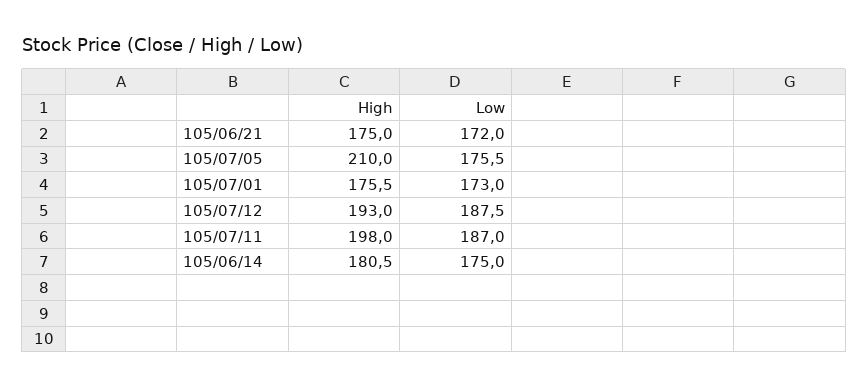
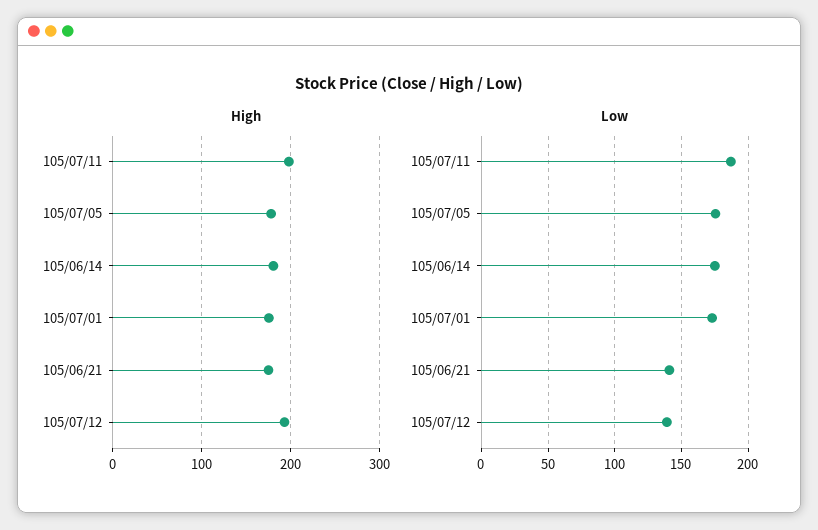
  {
    "High": {
      "105/06/21": 175,
-     "105/07/05": 210,
+     "105/07/05": 180,
      "105/07/01": 175.5,
      "105/07/12": 193,
      "105/07/11": 198,
      "105/06/14": 180.5
    },
    "Low": {
-     "105/06/21": 172,
+     "105/06/21": 140,
      "105/07/05": 175.5,
      "105/07/01": 173,
-     "105/07/12": 187.5,
+     "105/07/12": 140,
      "105/07/11": 187,
      "105/06/14": 175
    }
  }

